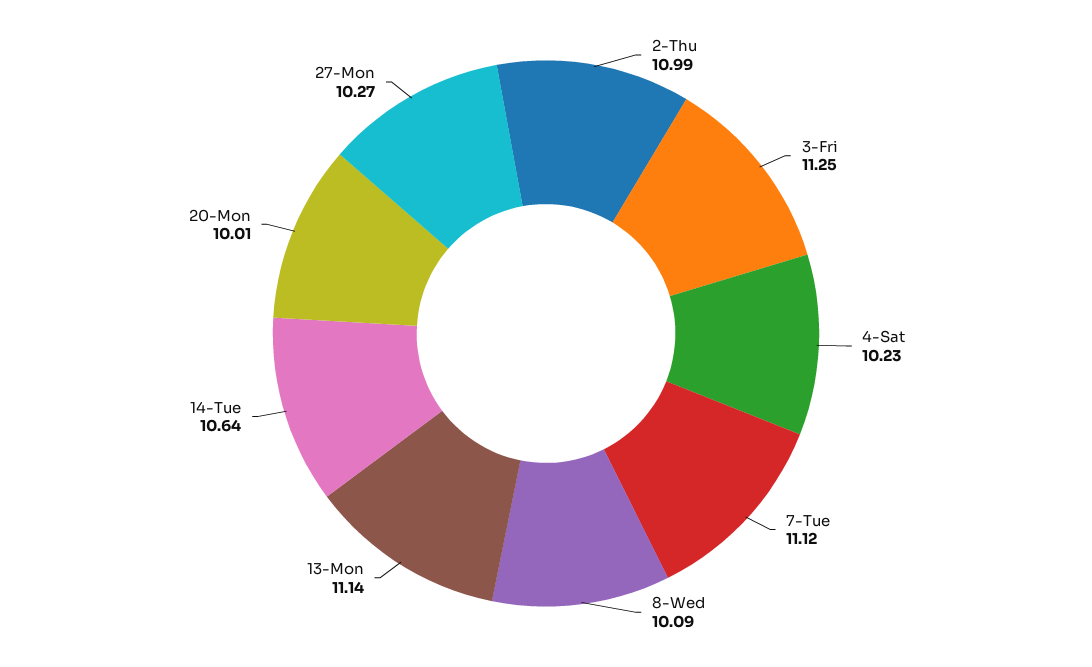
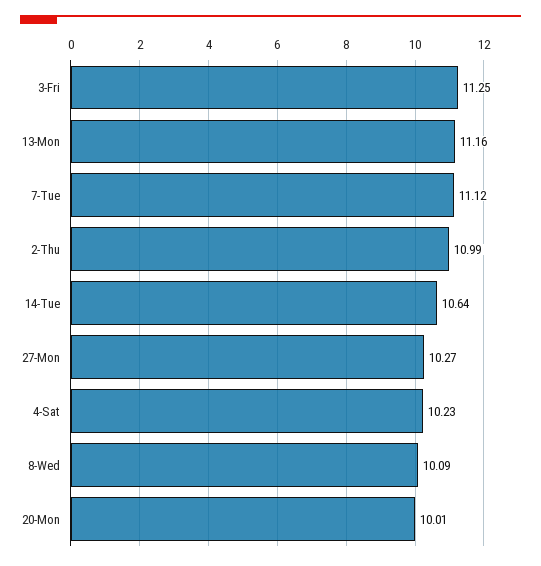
  {
    "2-Thu": 10.99,
    "3-Fri": 11.25,
    "4-Sat": 10.23,
    "7-Tue": 11.12,
    "8-Wed": 10.09,
-   "13-Mon": 11.14,
+   "13-Mon": 11.16,
    "14-Tue": 10.64,
    "20-Mon": 10.01,
    "27-Mon": 10.27
  }

